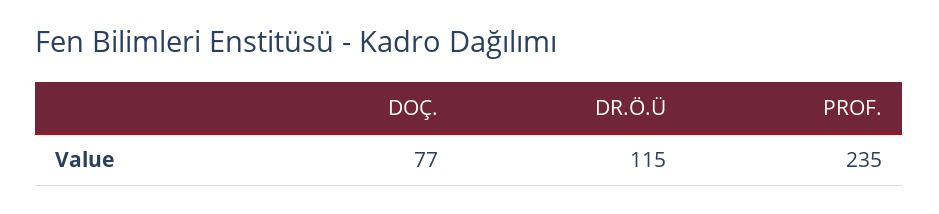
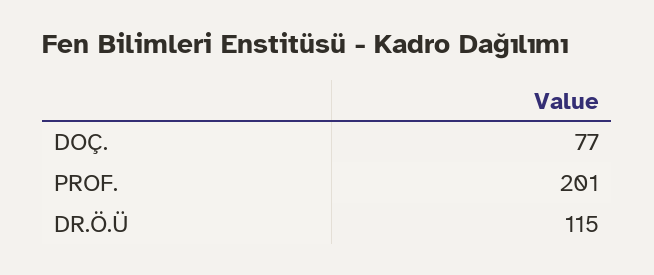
  {
    "DOÇ.": 77,
    "DR.Ö.Ü": 115,
-   "PROF.": 235
+   "PROF.": 201
  }

